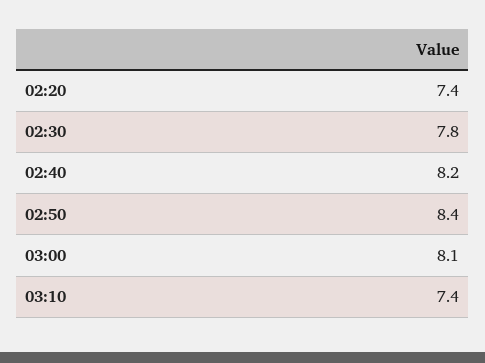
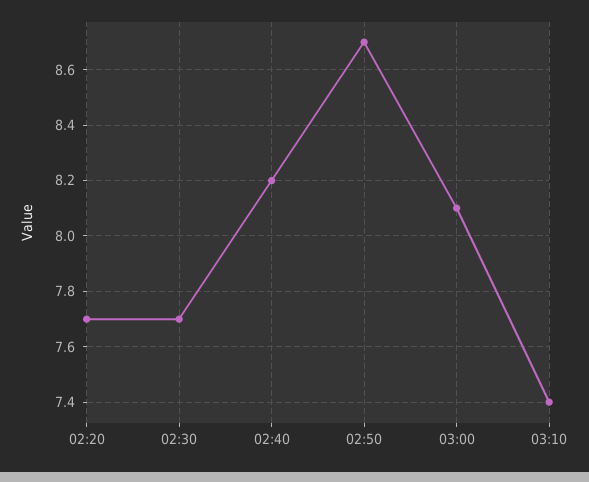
  {
-   "02:20": 7.4,
+   "02:20": 7.7,
-   "02:30": 7.8,
+   "02:30": 7.7,
    "02:40": 8.2,
-   "02:50": 8.4,
+   "02:50": 8.7,
    "03:00": 8.1,
    "03:10": 7.4
  }

